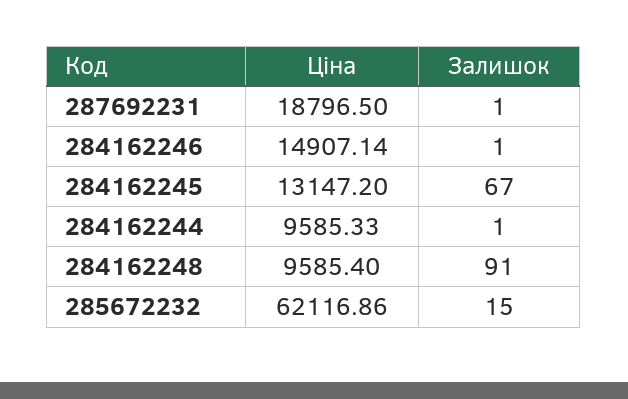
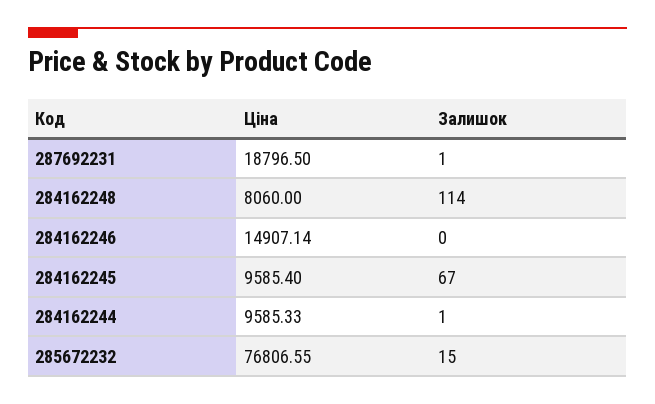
  {
    "Ціна": {
      "287692231": 18796.5,
      "284162246": 14907.14,
-     "284162245": 13147.2,
+     "284162245": 9585.4,
      "284162244": 9585.33,
-     "284162248": 9585.4,
+     "284162248": 8060,
-     "285672232": 62116.86
+     "285672232": 76806.55
    },
    "Залишок": {
      "287692231": 1,
-     "284162246": 1,
+     "284162246": 0,
      "284162245": 67,
      "284162244": 1,
-     "284162248": 91,
+     "284162248": 114,
      "285672232": 15
    }
  }

